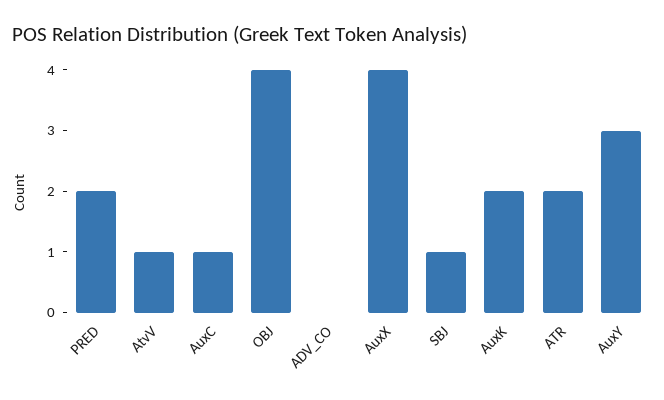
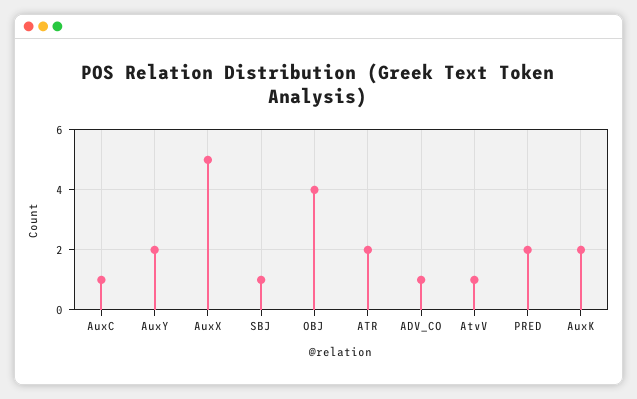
  {
    "PRED": 2,
    "AtvV": 1,
    "AuxC": 1,
    "OBJ": 4,
-   "ADV_CO": 0,
+   "ADV_CO": 1,
-   "AuxX": 4,
+   "AuxX": 5,
    "SBJ": 1,
    "AuxK": 2,
    "ATR": 2,
-   "AuxY": 3
+   "AuxY": 2
  }

